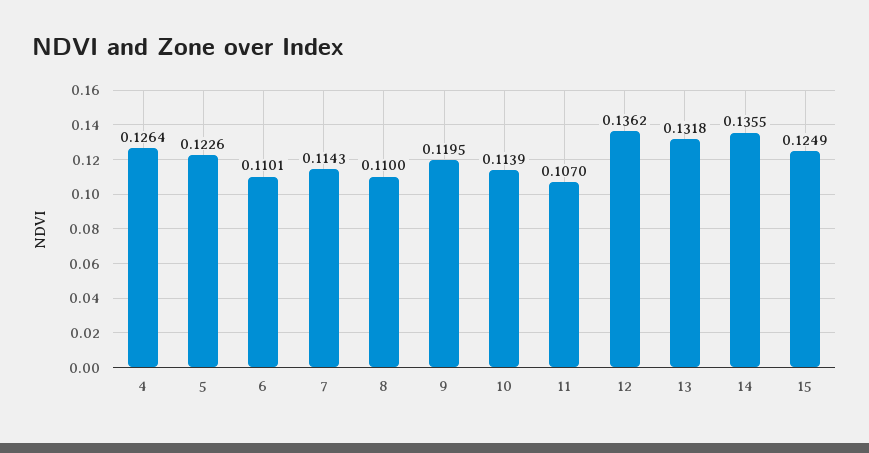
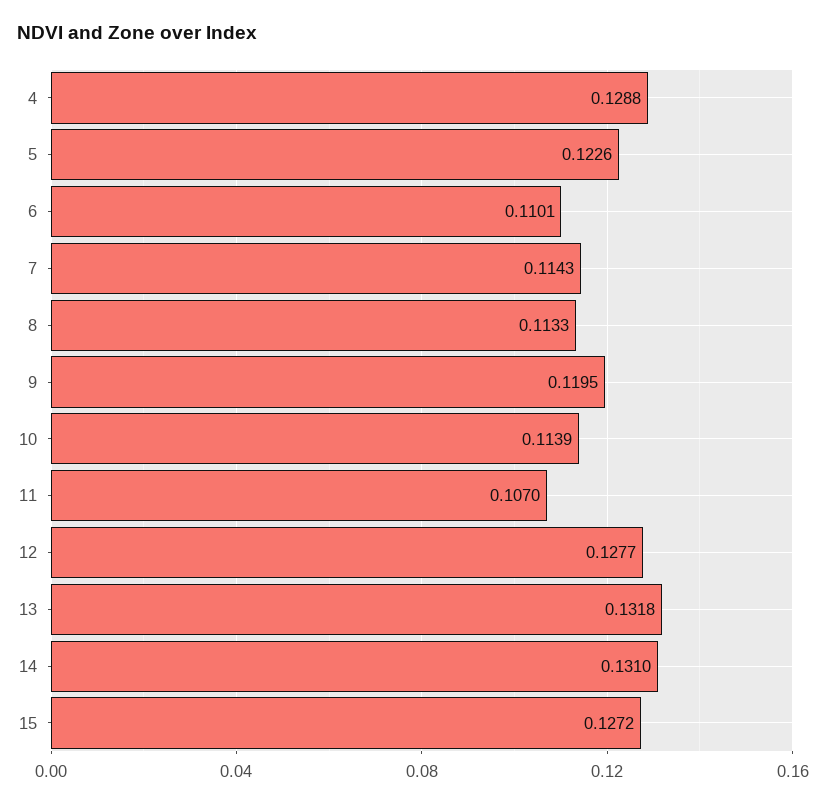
  {
-   "4": 0.1264,
+   "4": 0.1288,
    "5": 0.1226,
    "6": 0.1101,
    "7": 0.1143,
-   "8": 0.11,
+   "8": 0.1133,
    "9": 0.1195,
    "10": 0.1139,
    "11": 0.107,
-   "12": 0.1362,
+   "12": 0.1277,
    "13": 0.1318,
-   "14": 0.1355,
+   "14": 0.131,
-   "15": 0.1249
+   "15": 0.1272
  }

